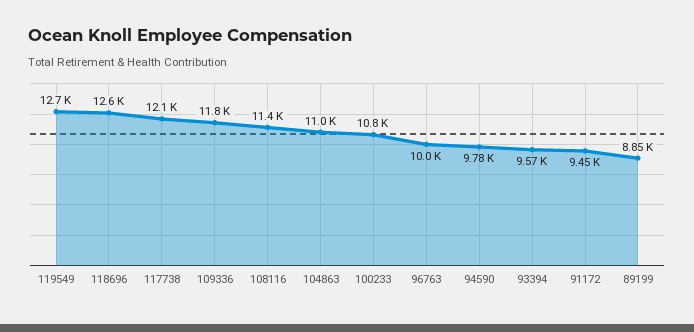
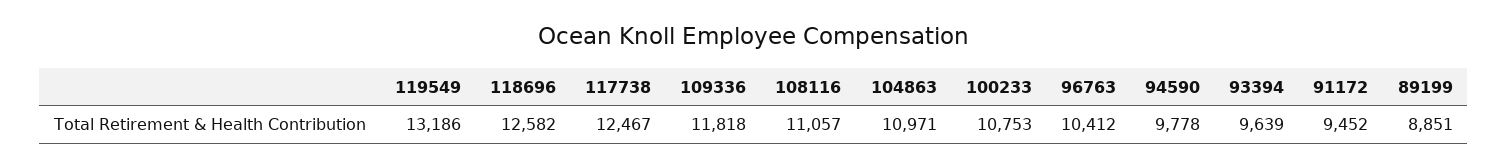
  {
-   "119549": 12700,
+   "119549": 13186,
    "118696": 12582,
-   "117738": 12100,
+   "117738": 12467,
    "109336": 11818,
-   "108116": 11400,
+   "108116": 11057,
    "104863": 10971,
    "100233": 10753,
-   "96763": 10000,
+   "96763": 10412,
    "94590": 9778,
-   "93394": 9570,
+   "93394": 9639,
    "91172": 9452,
    "89199": 8851
  }

